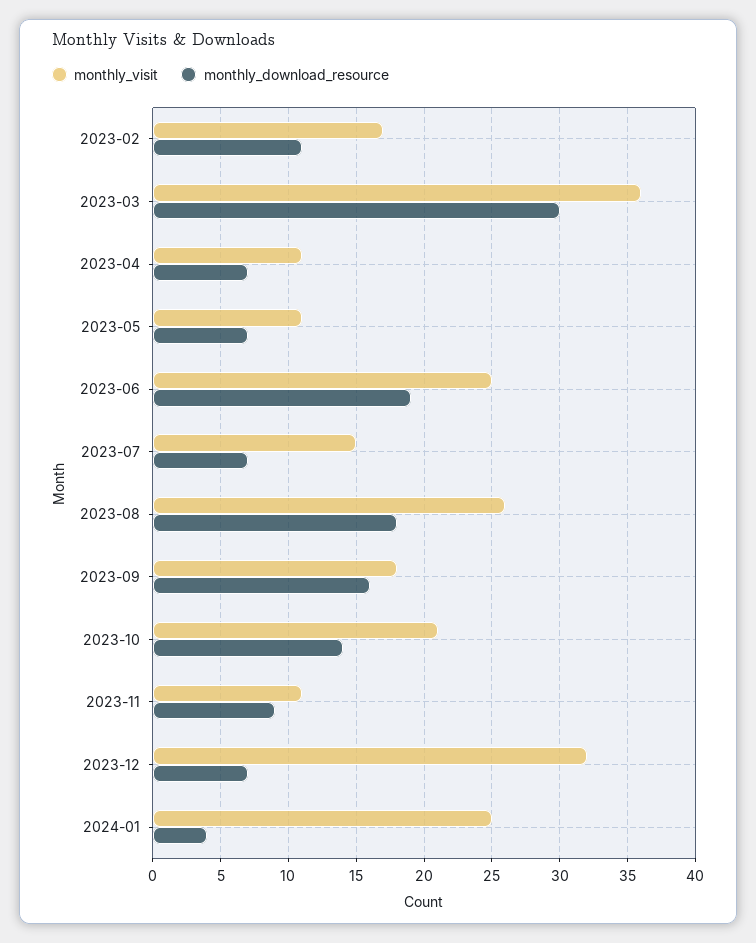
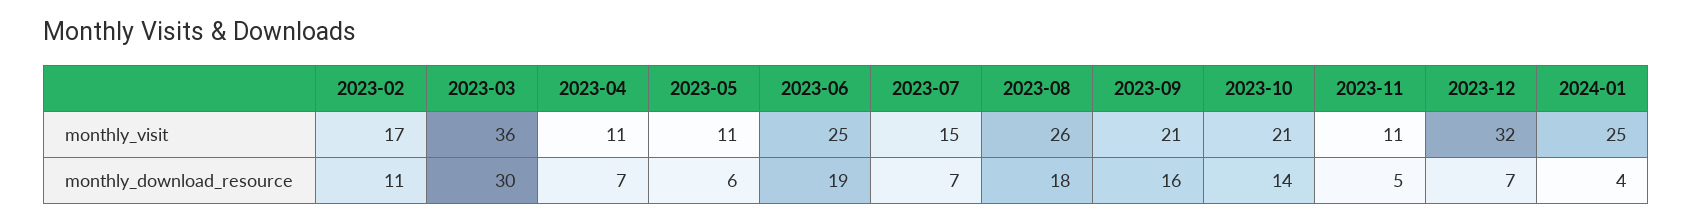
  {
    "monthly_visit": {
      "2023-02": 17,
      "2023-03": 36,
      "2023-04": 11,
      "2023-05": 11,
      "2023-06": 25,
      "2023-07": 15,
      "2023-08": 26,
-     "2023-09": 18,
+     "2023-09": 21,
      "2023-10": 21,
      "2023-11": 11,
      "2023-12": 32,
      "2024-01": 25
    },
    "monthly_download_resource": {
      "2023-02": 11,
      "2023-03": 30,
      "2023-04": 7,
-     "2023-05": 7,
+     "2023-05": 6,
      "2023-06": 19,
      "2023-07": 7,
      "2023-08": 18,
      "2023-09": 16,
      "2023-10": 14,
-     "2023-11": 9,
+     "2023-11": 5,
      "2023-12": 7,
      "2024-01": 4
    }
  }

